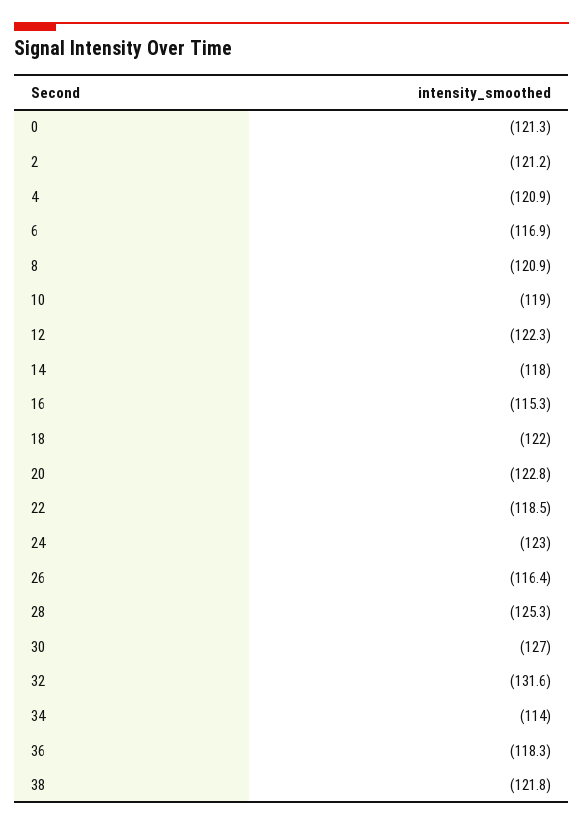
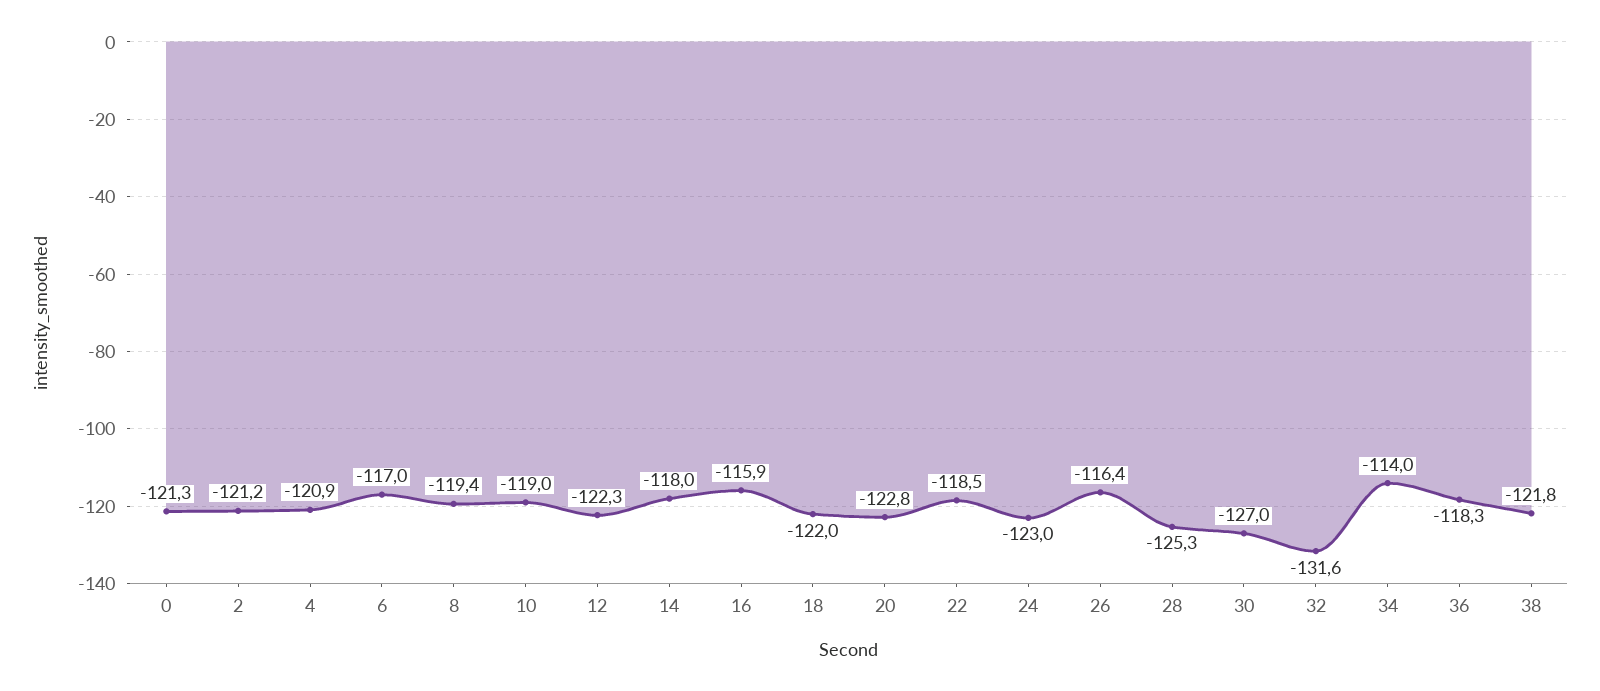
  {
    "0": -121.3,
    "2": -121.2,
    "4": -120.9,
-   "6": -116.9,
+   "6": -117,
-   "8": -120.9,
+   "8": -119.4,
    "10": -119,
    "12": -122.3,
    "14": -118,
-   "16": -115.3,
+   "16": -115.9,
    "18": -122,
    "20": -122.8,
    "22": -118.5,
    "24": -123,
    "26": -116.4,
    "28": -125.3,
    "30": -127,
    "32": -131.6,
    "34": -114,
    "36": -118.3,
    "38": -121.8
  }

